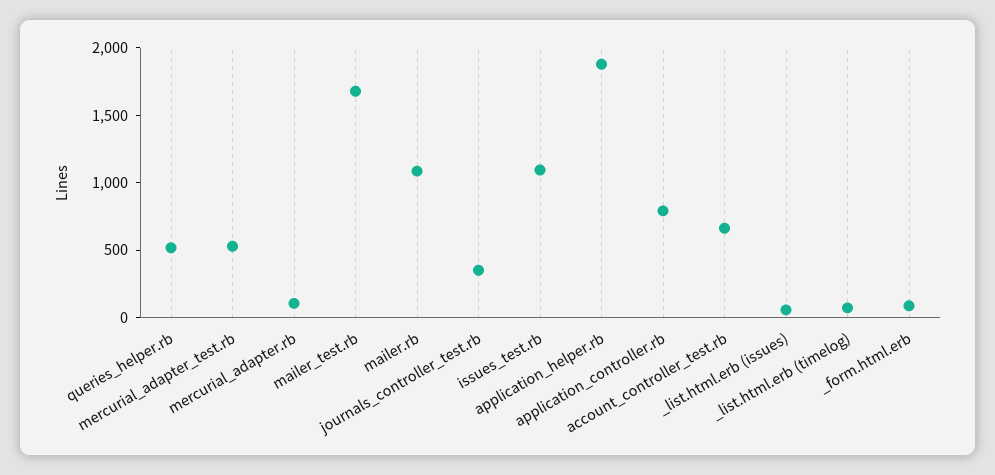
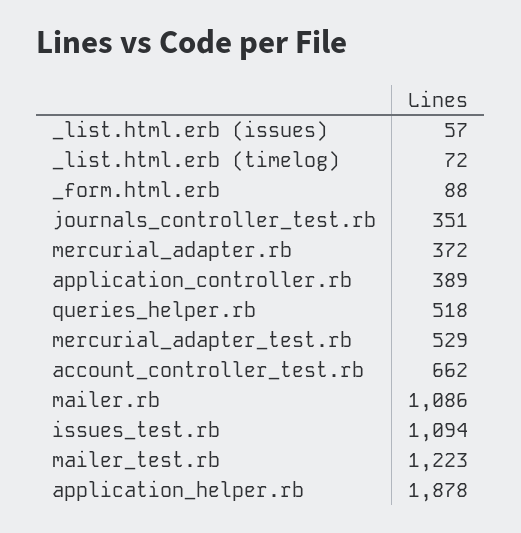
  {
    "queries_helper.rb": 518,
    "mercurial_adapter_test.rb": 529,
-   "mercurial_adapter.rb": 100,
+   "mercurial_adapter.rb": 372,
-   "mailer_test.rb": 1700,
+   "mailer_test.rb": 1223,
    "mailer.rb": 1086,
    "journals_controller_test.rb": 351,
    "issues_test.rb": 1094,
    "application_helper.rb": 1878,
-   "application_controller.rb": 800,
+   "application_controller.rb": 389,
    "account_controller_test.rb": 662,
    "_list.html.erb (issues)": 57,
    "_list.html.erb (timelog)": 72,
    "_form.html.erb": 88
  }

